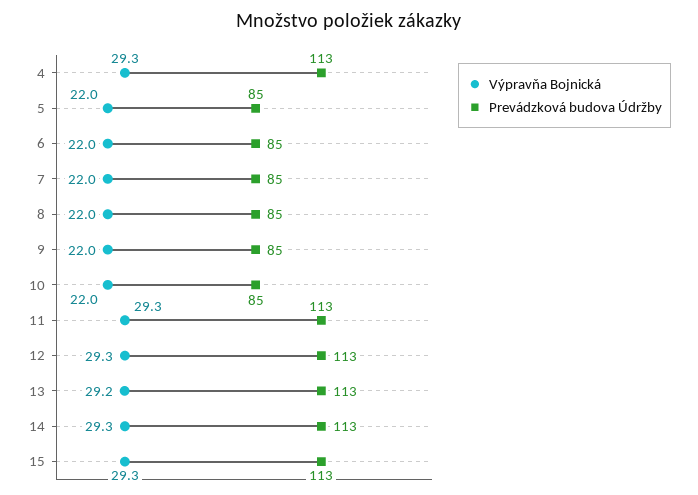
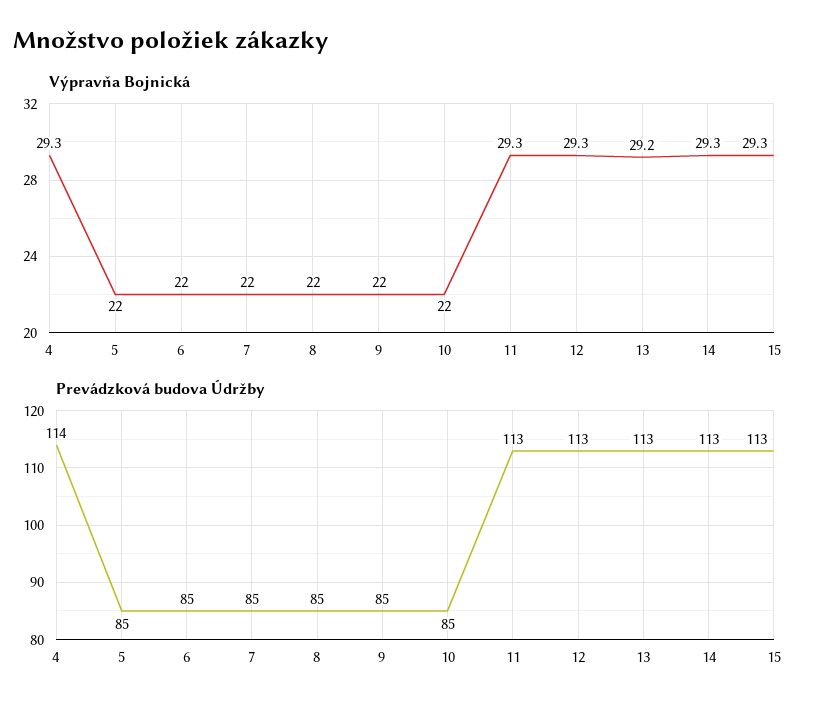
  {
    "Výpravňa Bojnická": {
      "4": 29.3,
      "5": 22,
      "6": 22,
      "7": 22,
      "8": 22,
      "9": 22,
      "10": 22,
      "11": 29.3,
      "12": 29.3,
      "13": 29.2,
      "14": 29.3,
      "15": 29.3
    },
    "Prevádzková budova Údržby": {
-     "4": 113,
+     "4": 114,
      "5": 85,
      "6": 85,
      "7": 85,
      "8": 85,
      "9": 85,
      "10": 85,
      "11": 113,
      "12": 113,
      "13": 113,
      "14": 113,
      "15": 113
    }
  }

